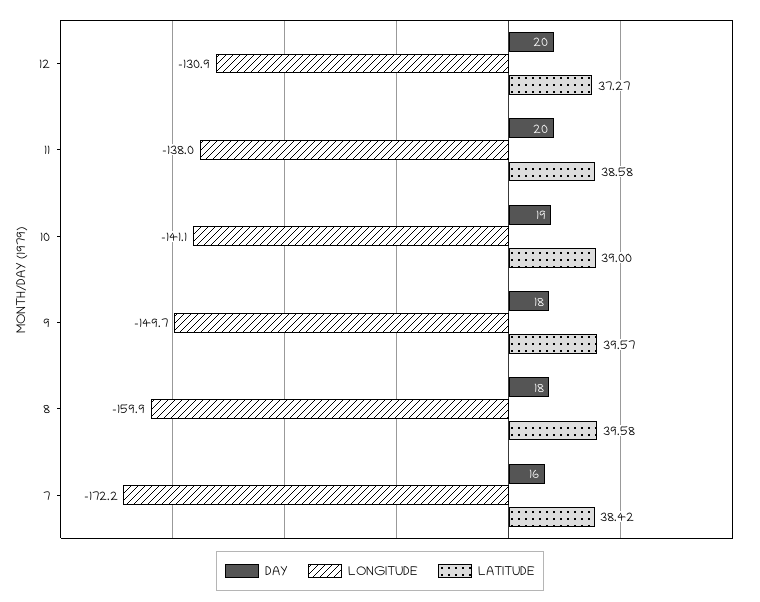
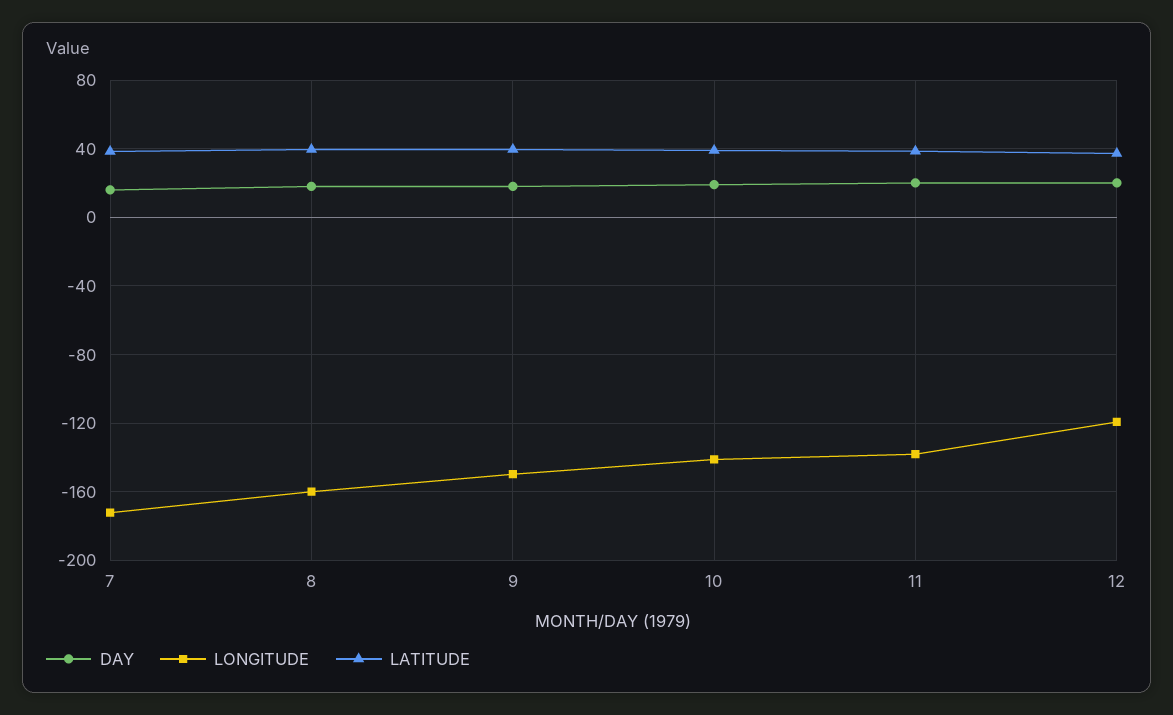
  {
    "DAY": {
      "12": 20,
      "11": 20,
      "10": 19,
      "9": 18,
      "8": 18,
      "7": 16
    },
    "LONGITUDE": {
-     "12": -130.9,
+     "12": -120,
      "11": -138,
      "10": -141.1,
      "9": -149.7,
      "8": -159.9,
      "7": -172.2
    },
    "LATITUDE": {
      "12": 37.27,
      "11": 38.58,
      "10": 39,
      "9": 39.57,
      "8": 39.58,
      "7": 38.42
    }
  }

